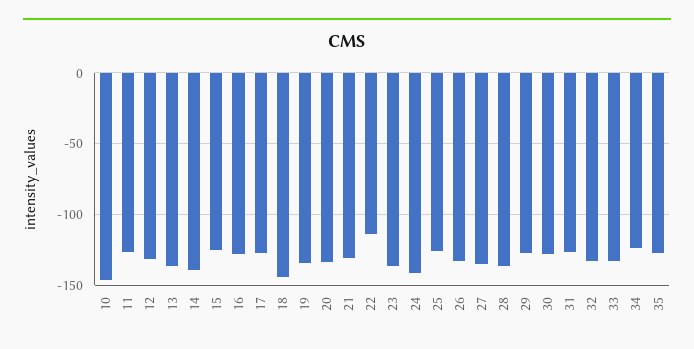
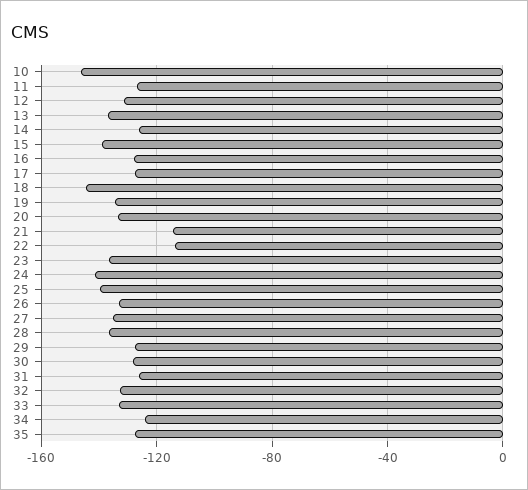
  {
    "10": -145,
    "11": -125,
    "12": -130,
    "13": -135,
-   "14": -140,
+   "14": -125,
-   "15": -125,
+   "15": -140,
    "16": -130,
    "17": -130,
    "18": -145,
    "19": -135,
    "20": -135,
-   "21": -130,
+   "21": -115,
    "22": -115,
    "23": -135,
    "24": -140,
-   "25": -125,
+   "25": -140,
    "26": -135,
    "27": -135,
    "28": -135,
    "29": -130,
    "30": -130,
    "31": -125,
    "32": -135,
    "33": -135,
    "34": -125,
    "35": -130
  }

